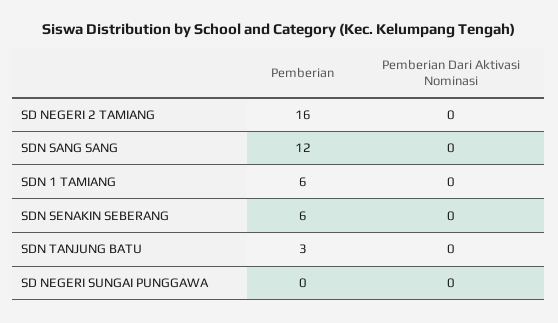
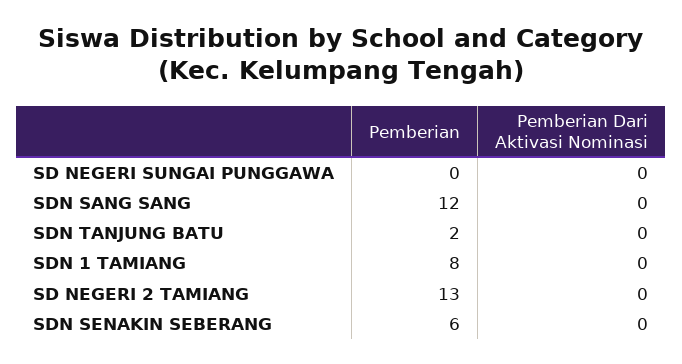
  {
    "Pemberian": {
-     "SD NEGERI 2 TAMIANG": 16,
+     "SD NEGERI 2 TAMIANG": 13,
      "SDN SANG SANG": 12,
-     "SDN 1 TAMIANG": 6,
+     "SDN 1 TAMIANG": 8,
      "SDN SENAKIN SEBERANG": 6,
-     "SDN TANJUNG BATU": 3,
+     "SDN TANJUNG BATU": 2,
      "SD NEGERI SUNGAI PUNGGAWA": 0
    },
    "Pemberian Dari Aktivasi Nominasi": {
      "SD NEGERI 2 TAMIANG": 0,
      "SDN SANG SANG": 0,
      "SDN 1 TAMIANG": 0,
      "SDN SENAKIN SEBERANG": 0,
      "SDN TANJUNG BATU": 0,
      "SD NEGERI SUNGAI PUNGGAWA": 0
    }
  }

